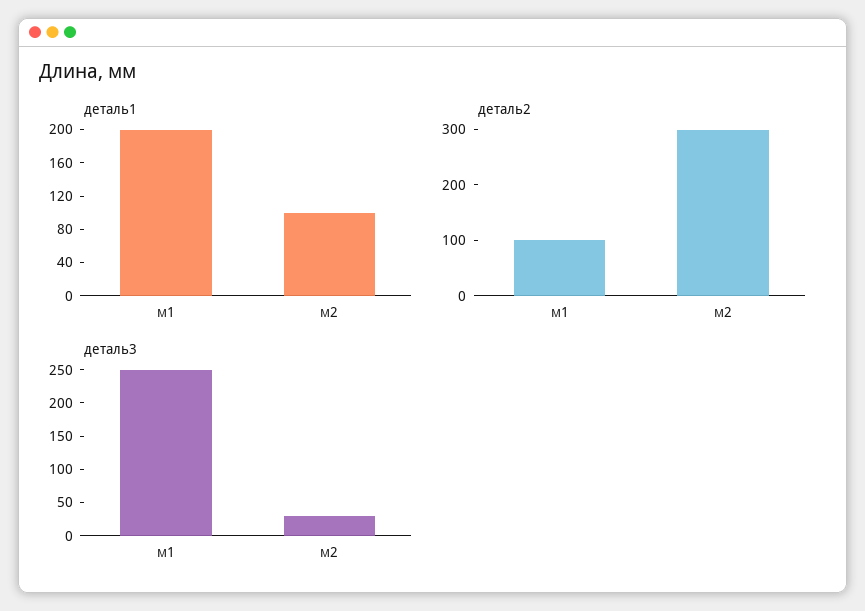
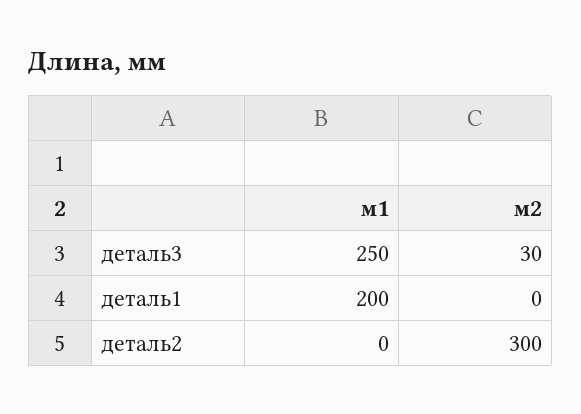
  {
    "деталь1": {
      "м1": 200,
-     "м2": 100
+     "м2": 0
    },
    "деталь2": {
-     "м1": 100,
+     "м1": 0,
      "м2": 300
    },
    "деталь3": {
      "м1": 250,
      "м2": 30
    }
  }

